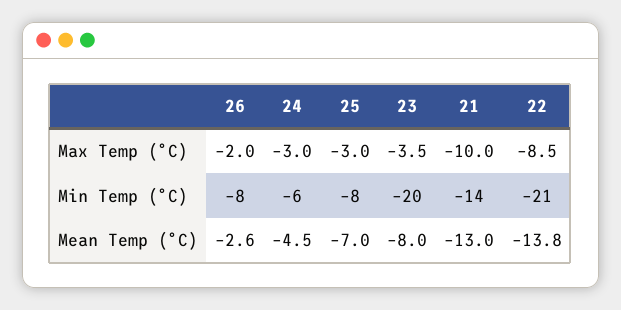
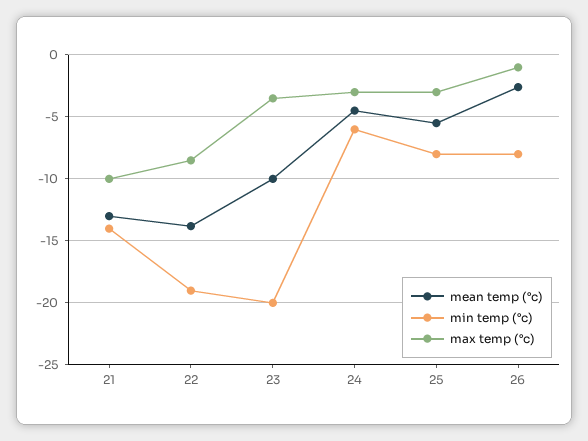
  {
    "Max Temp (°C)": {
-     "26": -2,
+     "26": -1,
      "24": -3,
      "25": -3,
      "23": -3.5,
      "21": -10,
      "22": -8.5
    },
    "Min Temp (°C)": {
      "26": -8,
      "24": -6,
      "25": -8,
      "23": -20,
      "21": -14,
-     "22": -21
+     "22": -19
    },
    "Mean Temp (°C)": {
      "26": -2.6,
      "24": -4.5,
-     "25": -7,
+     "25": -5.5,
-     "23": -8,
+     "23": -10,
      "21": -13,
      "22": -13.8
    }
  }

